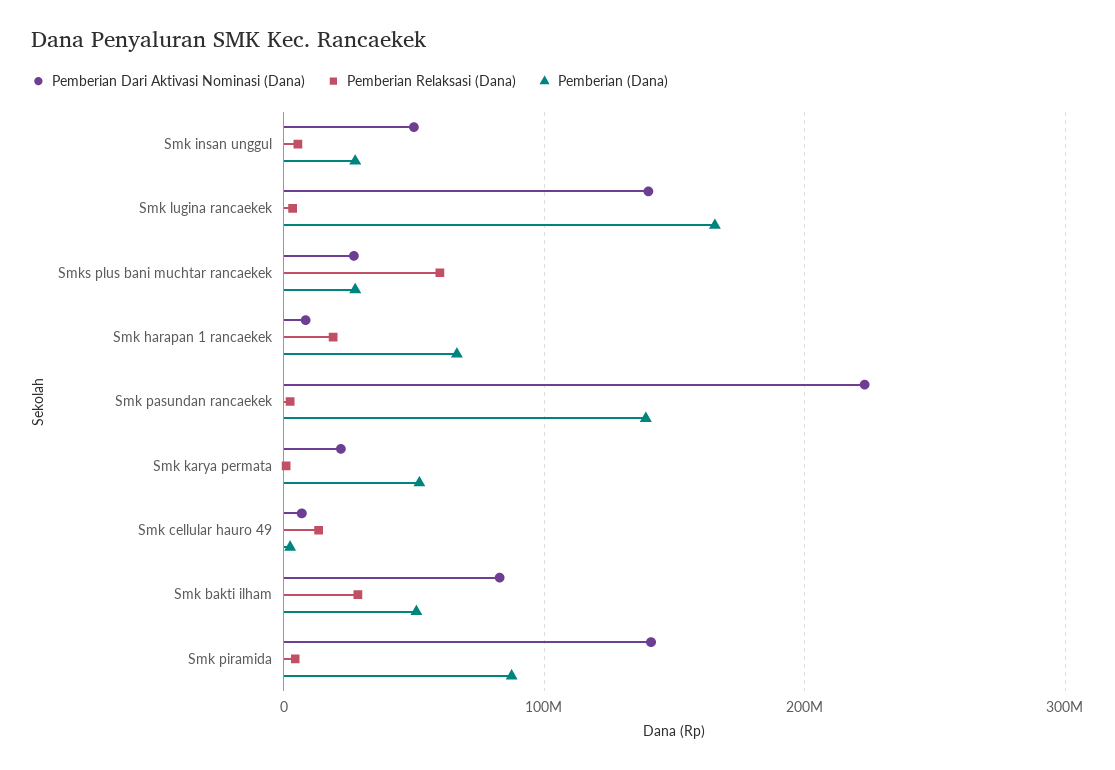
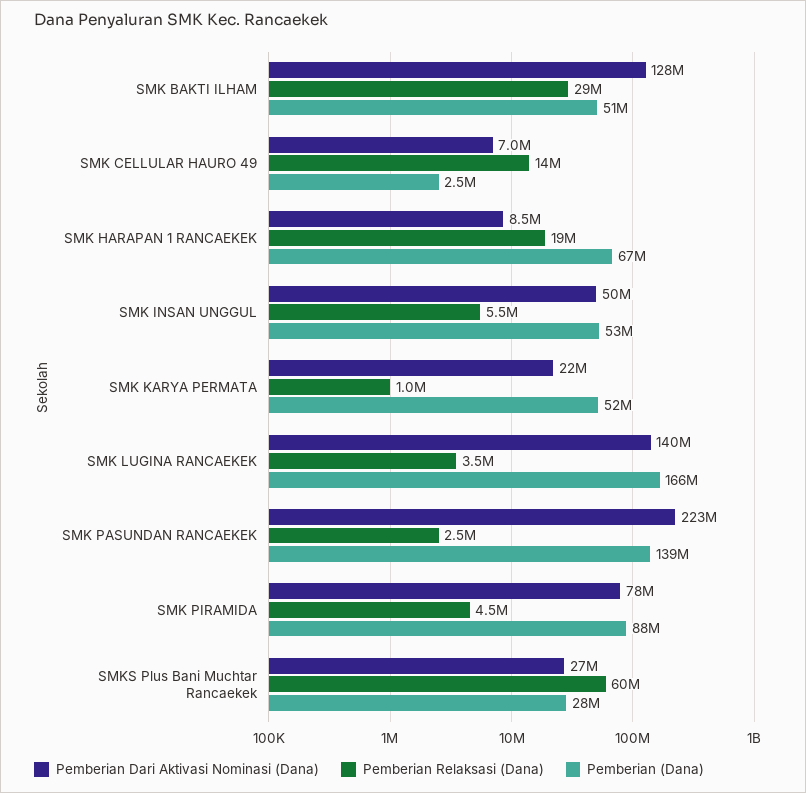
  {
    "Pemberian Dari Aktivasi Nominasi (Dana)": {
      "Smk insan unggul": 50000000,
      "Smk lugina rancaekek": 140000000,
      "Smks plus bani muchtar rancaekek": 27000000,
      "Smk harapan 1 rancaekek": 8500000,
      "Smk pasundan rancaekek": 223000000,
      "Smk karya permata": 22000000,
      "Smk cellular hauro 49": 7000000,
-     "Smk bakti ilham": 80000000,
+     "Smk bakti ilham": 128000000,
-     "Smk piramida": 140000000
+     "Smk piramida": 78000000
    },
    "Pemberian Relaksasi (Dana)": {
      "Smk insan unggul": 5500000,
      "Smk lugina rancaekek": 3500000,
      "Smks plus bani muchtar rancaekek": 60000000,
      "Smk harapan 1 rancaekek": 19000000,
      "Smk pasundan rancaekek": 2500000,
      "Smk karya permata": 1000000,
      "Smk cellular hauro 49": 14000000,
      "Smk bakti ilham": 29000000,
      "Smk piramida": 4500000
    },
    "Pemberian (Dana)": {
-     "Smk insan unggul": 30000000,
+     "Smk insan unggul": 53000000,
      "Smk lugina rancaekek": 166000000,
      "Smks plus bani muchtar rancaekek": 28000000,
      "Smk harapan 1 rancaekek": 67000000,
      "Smk pasundan rancaekek": 139000000,
      "Smk karya permata": 52000000,
      "Smk cellular hauro 49": 2500000,
      "Smk bakti ilham": 51000000,
      "Smk piramida": 88000000
    }
  }

